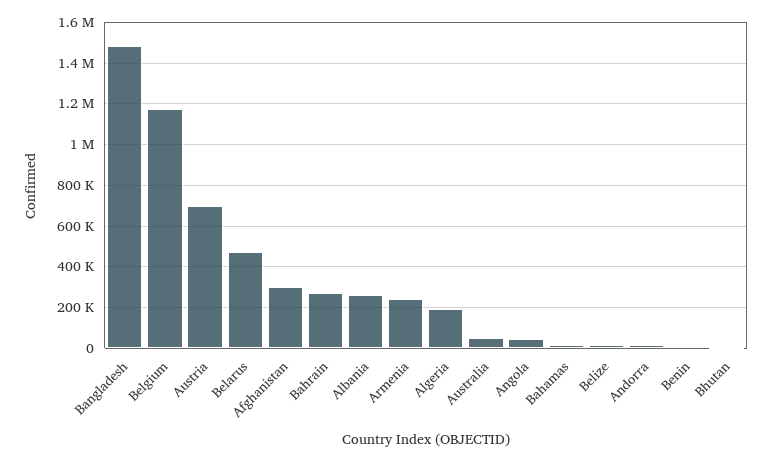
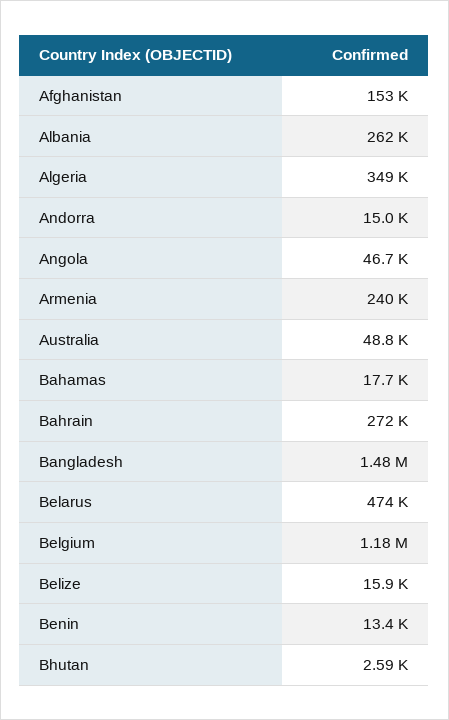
  {
    "Bangladesh": 1480000,
    "Belgium": 1180000,
-   "Austria": 700000,
    "Belarus": 474000,
-   "Afghanistan": 300000,
+   "Afghanistan": 153000,
    "Bahrain": 272000,
    "Albania": 262000,
    "Armenia": 240000,
-   "Algeria": 200000,
+   "Algeria": 349000,
    "Australia": 48800,
    "Angola": 46700,
    "Bahamas": 17700,
    "Belize": 15900,
    "Andorra": 15000,
    "Benin": 13400,
    "Bhutan": 2590
  }

